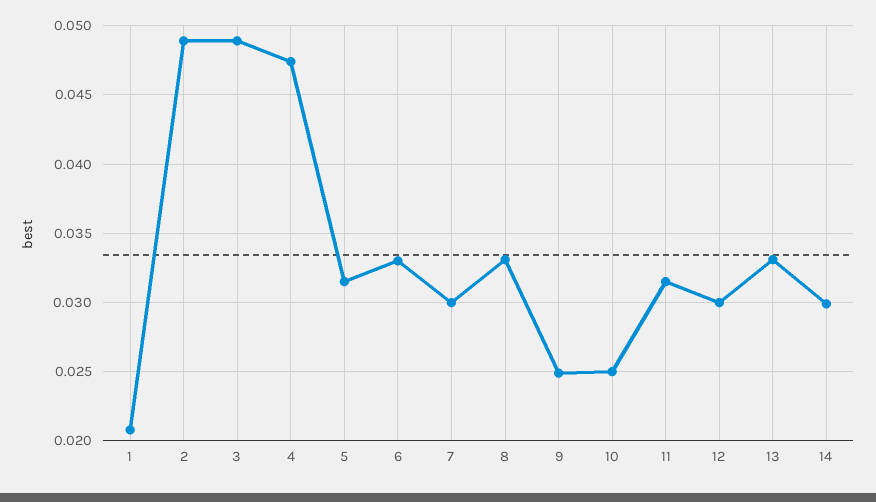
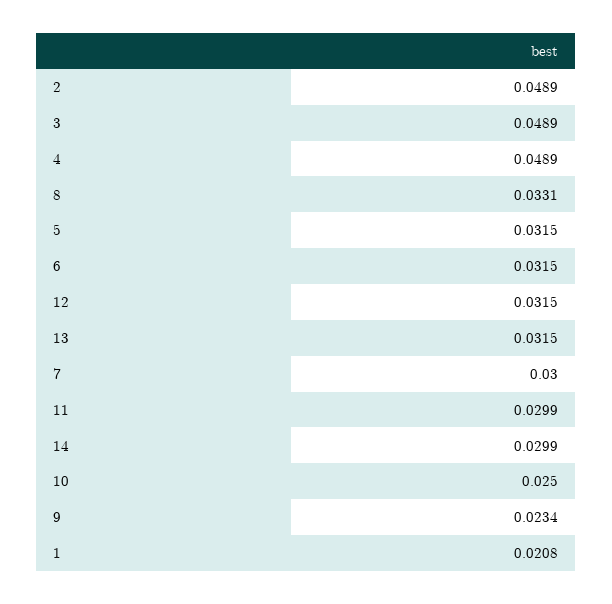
  {
    "1": 0.0208,
    "2": 0.0489,
    "3": 0.0489,
-   "4": 0.0475,
+   "4": 0.0489,
    "5": 0.0315,
-   "6": 0.033,
+   "6": 0.0315,
    "7": 0.03,
    "8": 0.0331,
-   "9": 0.025,
+   "9": 0.0234,
    "10": 0.025,
-   "11": 0.0315,
+   "11": 0.0299,
-   "12": 0.03,
+   "12": 0.0315,
-   "13": 0.033,
+   "13": 0.0315,
    "14": 0.0299
  }

